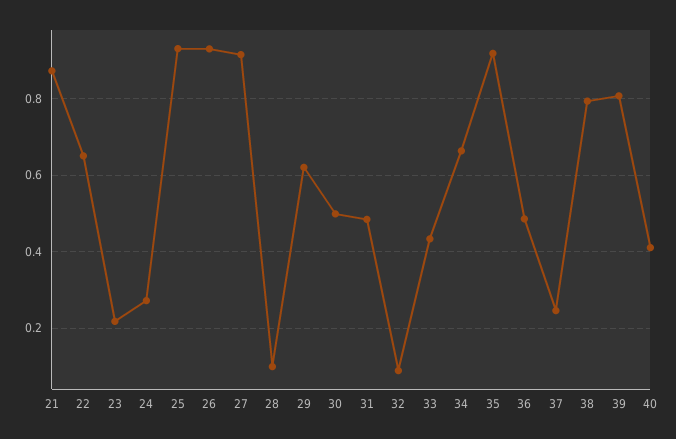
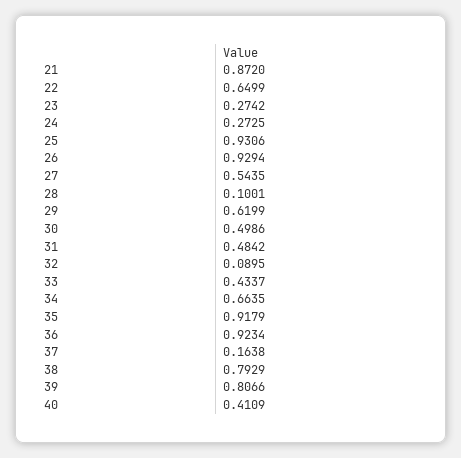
  {
    "21": 0.872,
    "22": 0.6499,
-   "23": 0.22,
+   "23": 0.2742,
    "24": 0.2725,
    "25": 0.9306,
    "26": 0.9294,
-   "27": 0.92,
+   "27": 0.5435,
    "28": 0.1001,
    "29": 0.6199,
    "30": 0.4986,
    "31": 0.4842,
    "32": 0.0895,
    "33": 0.4337,
    "34": 0.6635,
    "35": 0.9179,
-   "36": 0.48,
+   "36": 0.9234,
-   "37": 0.24,
+   "37": 0.1638,
    "38": 0.7929,
    "39": 0.8066,
    "40": 0.4109
  }

